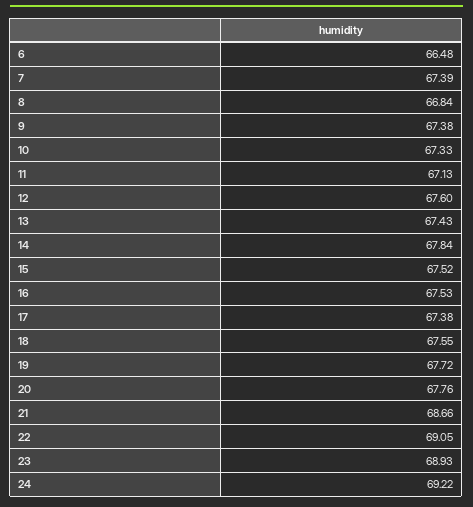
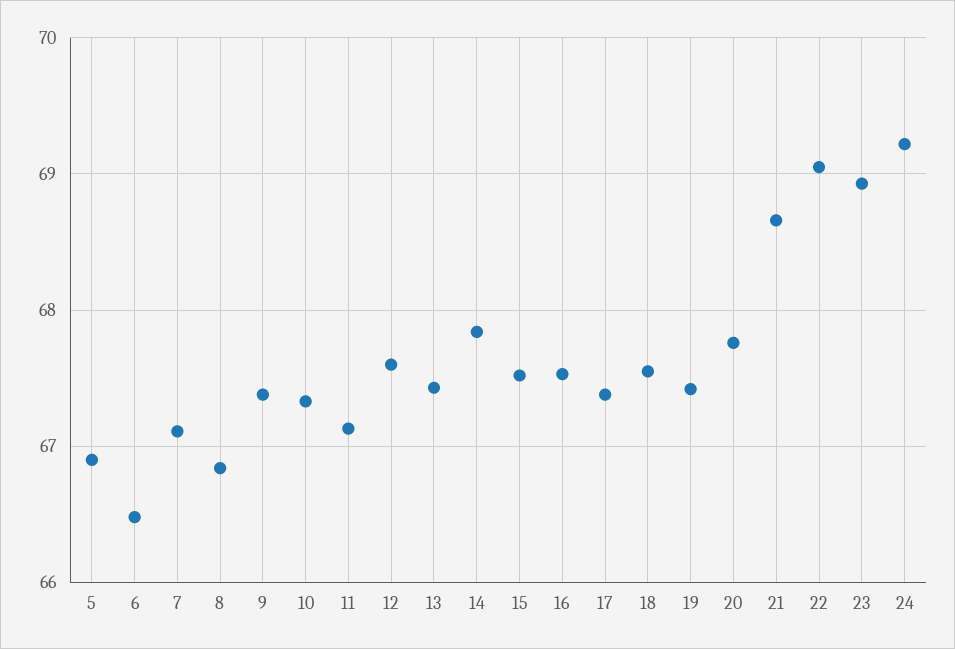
  {
    "6": 66.48,
-   "7": 67.39,
+   "7": 67.1,
    "8": 66.84,
    "9": 67.38,
    "10": 67.33,
    "11": 67.13,
    "12": 67.6,
    "13": 67.43,
    "14": 67.84,
    "15": 67.52,
    "16": 67.53,
    "17": 67.38,
    "18": 67.55,
-   "19": 67.72,
+   "19": 67.4,
    "20": 67.76,
    "21": 68.66,
    "22": 69.05,
    "23": 68.93,
-   "24": 69.22
+   "24": 69.22,
+   "5": 66.9
  }

